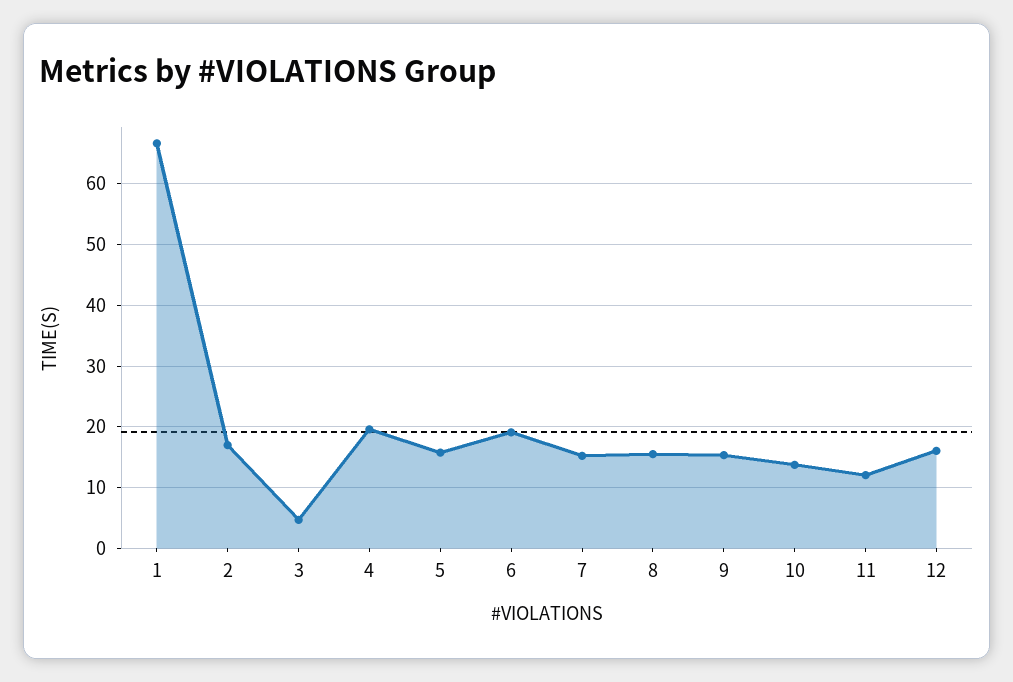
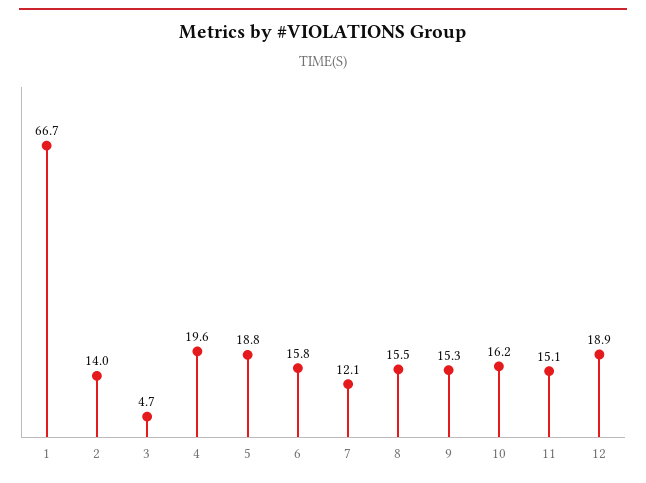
  {
    "1": 66.7,
-   "2": 17,
+   "2": 14,
    "3": 4.7,
    "4": 19.6,
-   "5": 16,
+   "5": 18.8,
-   "6": 19,
+   "6": 15.8,
-   "7": 15,
+   "7": 12.1,
    "8": 15.5,
    "9": 15.3,
-   "10": 14,
+   "10": 16.2,
-   "11": 12,
+   "11": 15.1,
-   "12": 16
+   "12": 18.9
  }

